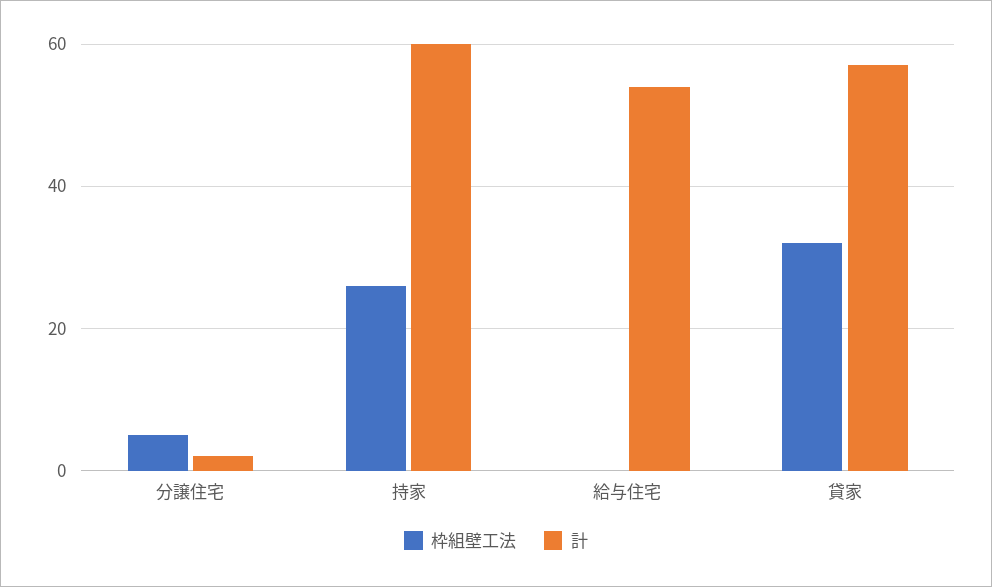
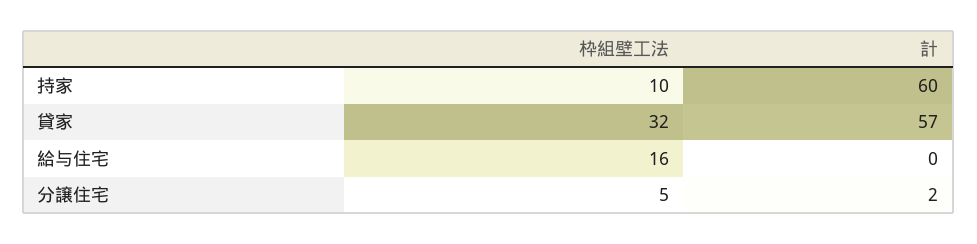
  {
    "枠組壁工法": {
      "分譲住宅": 5,
-     "持家": 25,
+     "持家": 10,
-     "給与住宅": 0,
+     "給与住宅": 16,
      "貸家": 32
    },
    "計": {
      "分譲住宅": 2,
      "持家": 60,
-     "給与住宅": 55,
+     "給与住宅": 0,
      "貸家": 57
    }
  }

